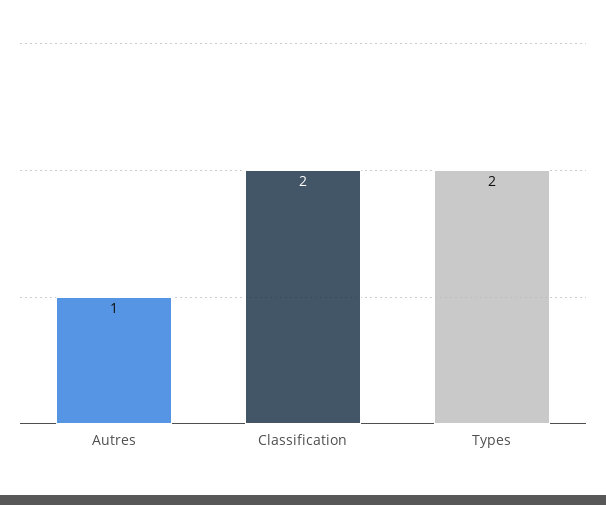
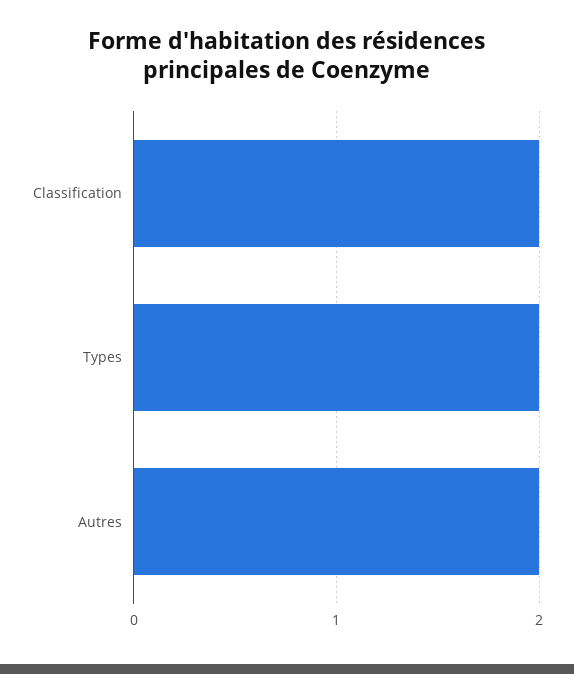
  {
-   "Autres": 1,
+   "Autres": 2,
    "Classification": 2,
    "Types": 2
  }

